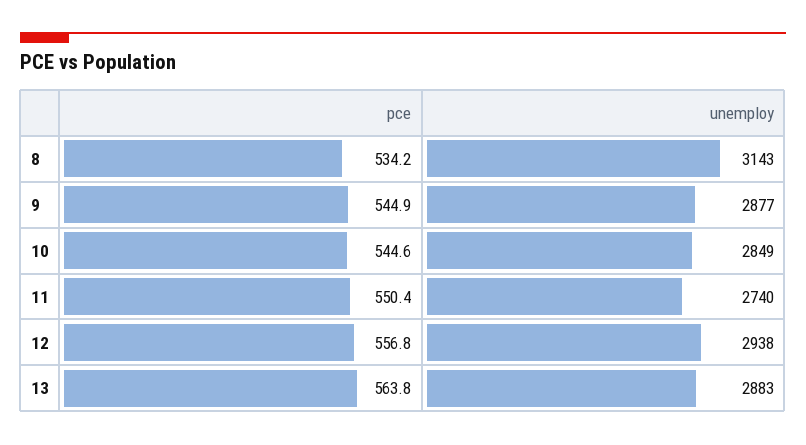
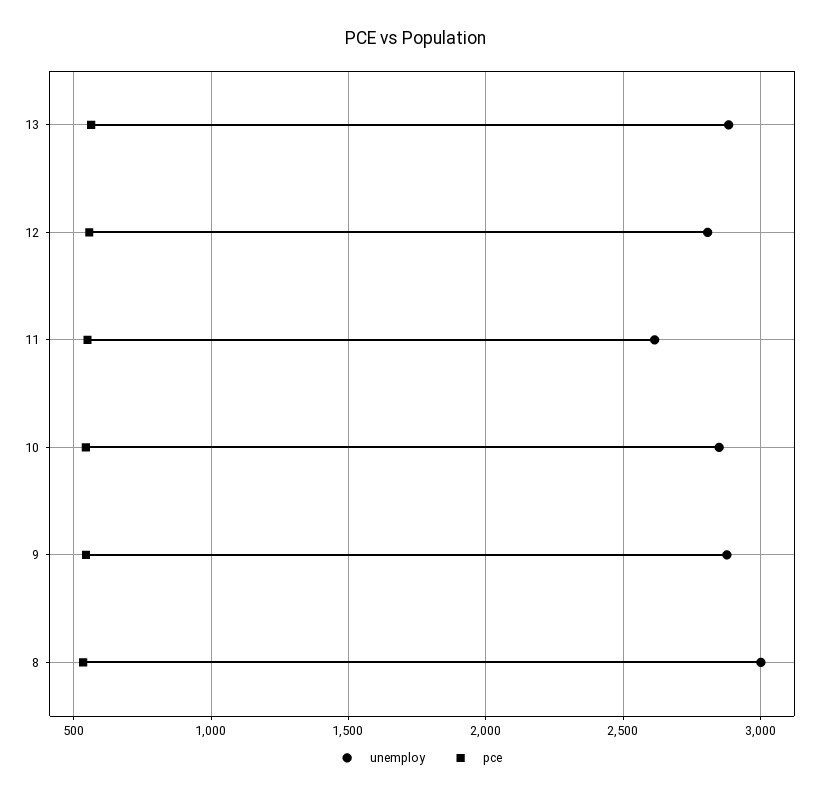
  {
    "pce": {
      "8": 534.2,
      "9": 544.9,
      "10": 544.6,
      "11": 550.4,
      "12": 556.8,
      "13": 563.8
    },
    "unemploy": {
-     "8": 3143,
+     "8": 3000,
      "9": 2877,
      "10": 2849,
-     "11": 2740,
+     "11": 2600,
-     "12": 2938,
+     "12": 2800,
      "13": 2883
    }
  }

